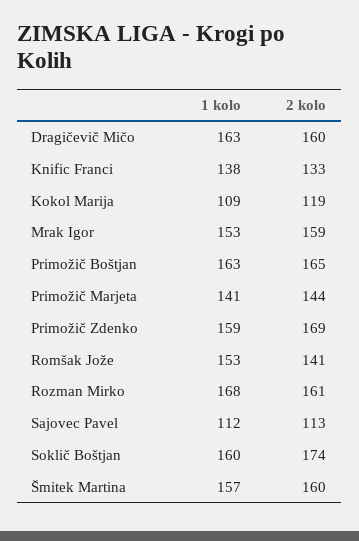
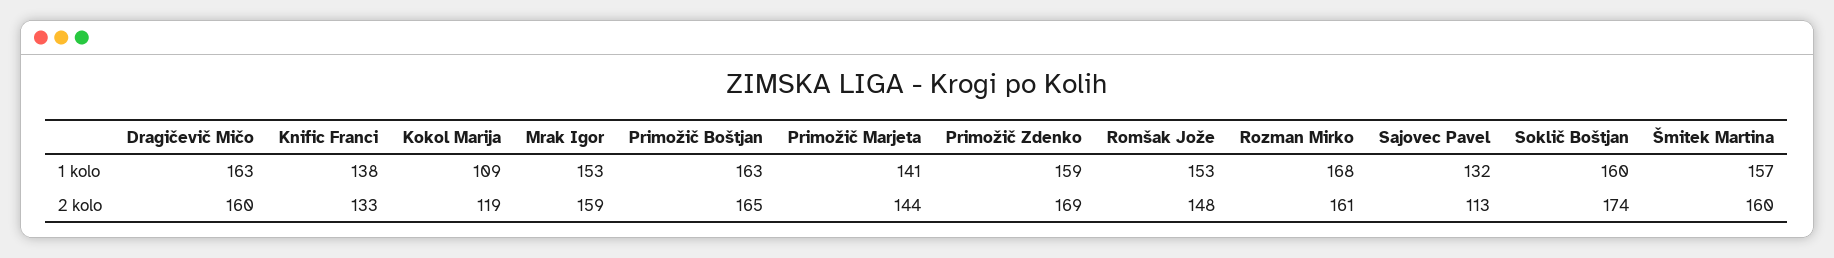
  {
    "1 kolo": {
      "Dragičevič Mičo": 163,
      "Knific Franci": 138,
      "Kokol Marija": 109,
      "Mrak Igor": 153,
      "Primožič Boštjan": 163,
      "Primožič Marjeta": 141,
      "Primožič Zdenko": 159,
      "Romšak Jože": 153,
      "Rozman Mirko": 168,
-     "Sajovec Pavel": 112,
+     "Sajovec Pavel": 132,
      "Soklič Boštjan": 160,
      "Šmitek Martina": 157
    },
    "2 kolo": {
      "Dragičevič Mičo": 160,
      "Knific Franci": 133,
      "Kokol Marija": 119,
      "Mrak Igor": 159,
      "Primožič Boštjan": 165,
      "Primožič Marjeta": 144,
      "Primožič Zdenko": 169,
-     "Romšak Jože": 141,
+     "Romšak Jože": 148,
      "Rozman Mirko": 161,
      "Sajovec Pavel": 113,
      "Soklič Boštjan": 174,
      "Šmitek Martina": 160
    }
  }

